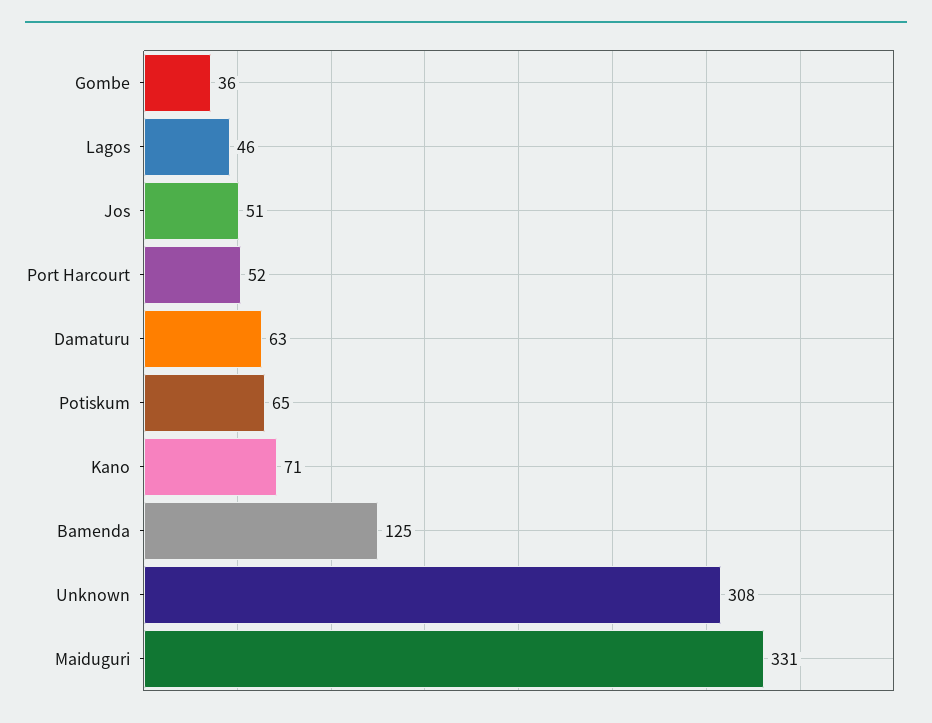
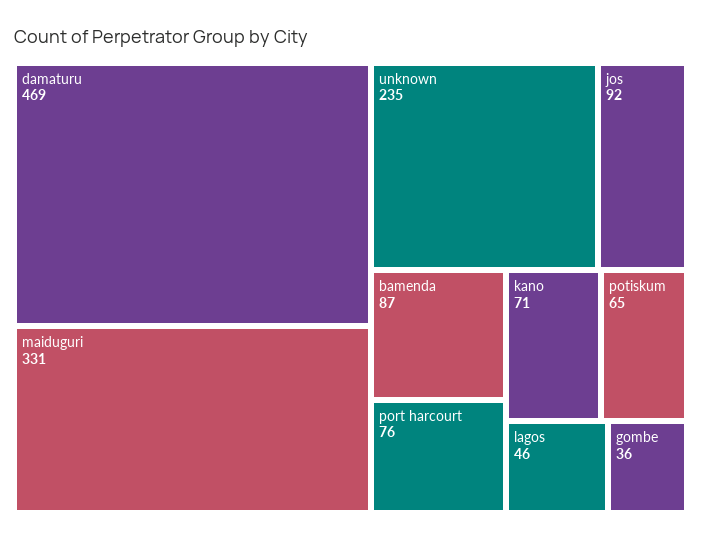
  {
    "Gombe": 36,
    "Lagos": 46,
-   "Jos": 51,
+   "Jos": 92,
-   "Port Harcourt": 52,
+   "Port Harcourt": 76,
-   "Damaturu": 63,
+   "Damaturu": 469,
    "Potiskum": 65,
    "Kano": 71,
-   "Bamenda": 125,
+   "Bamenda": 87,
-   "Unknown": 308,
+   "Unknown": 235,
    "Maiduguri": 331
  }

